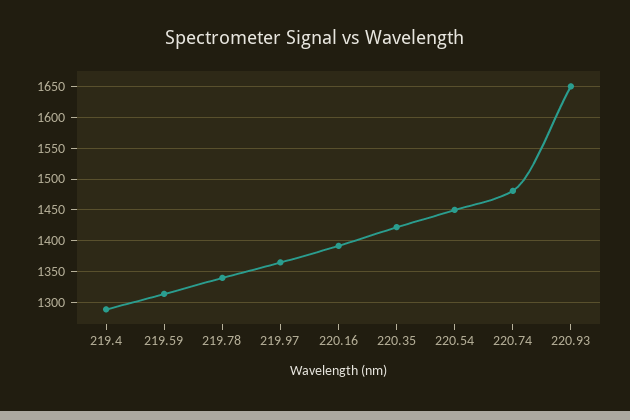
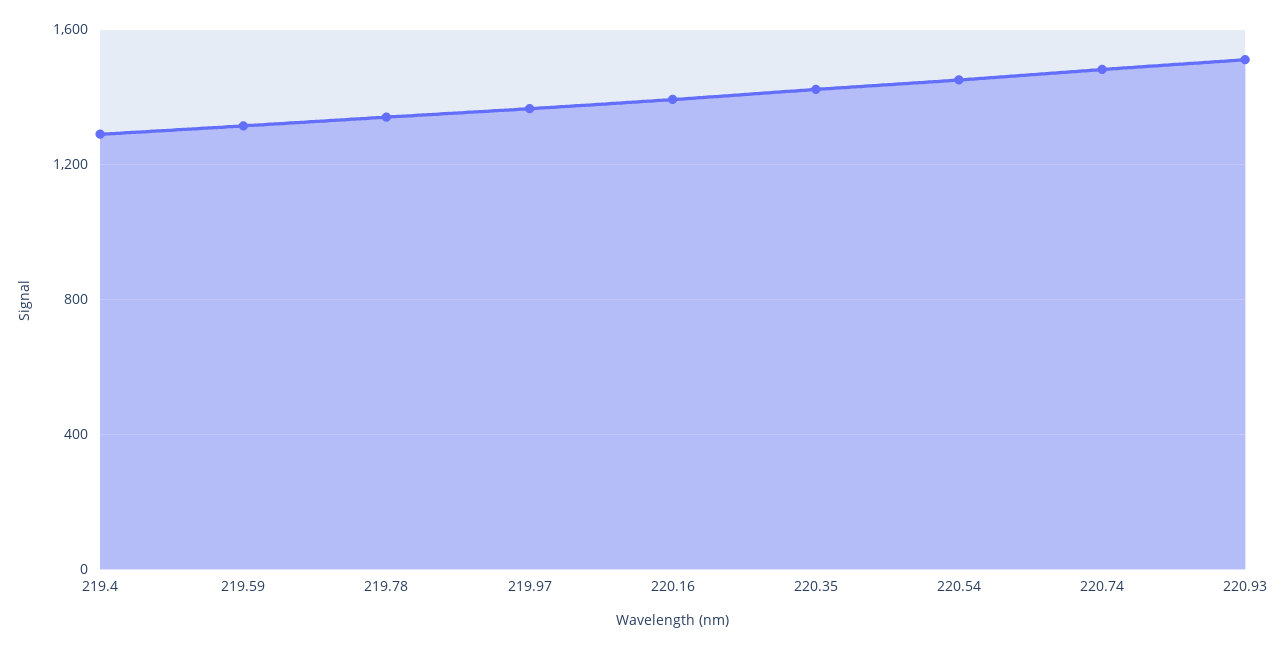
  {
    "219.4": 1290,
    "219.59": 1310,
    "219.78": 1340,
    "219.97": 1370,
    "220.16": 1390,
    "220.35": 1420,
    "220.54": 1450,
    "220.74": 1480,
-   "220.93": 1650
+   "220.93": 1500
  }

